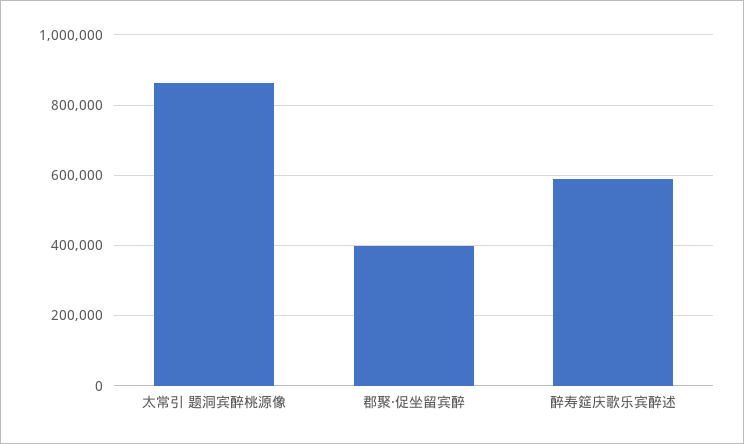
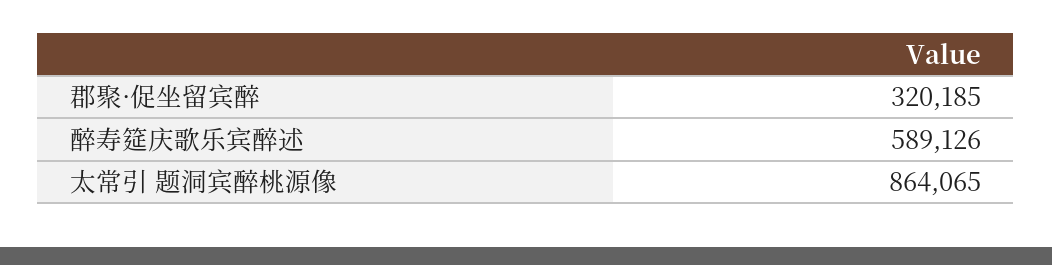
  {
    "太常引 题洞宾醉桃源像": 864065,
-   "郡聚·促坐留宾醉": 400000,
+   "郡聚·促坐留宾醉": 320185,
    "醉寿筵庆歌乐宾醉述": 589126
  }

